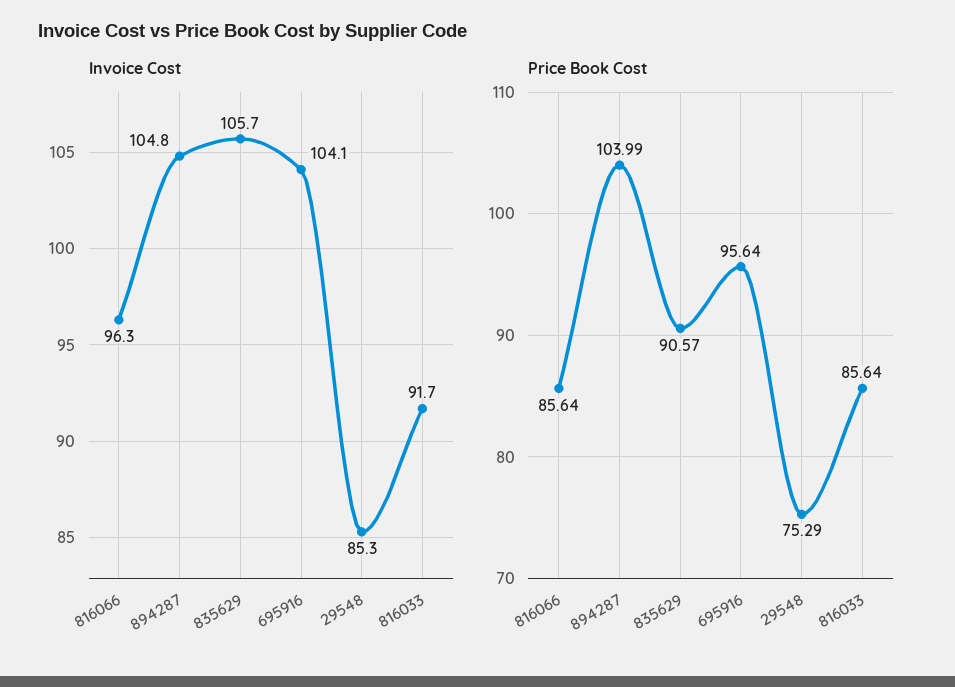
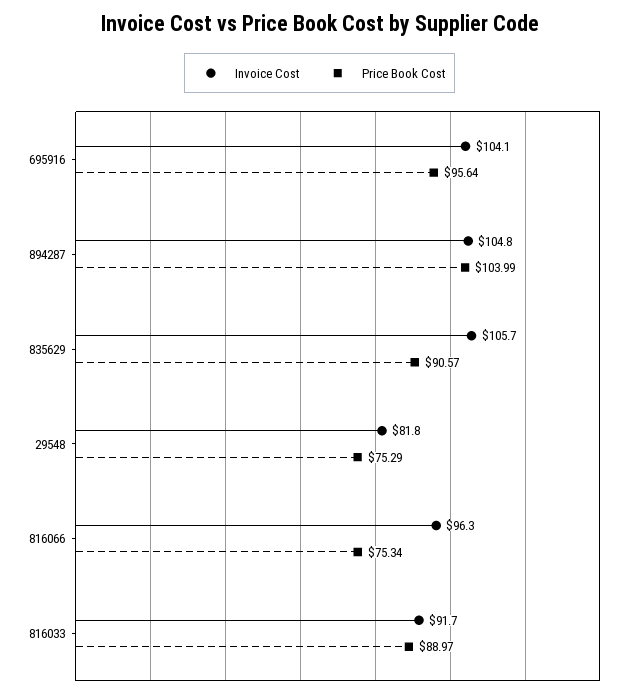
  {
    "Invoice Cost": {
      "816066": 96.3,
      "894287": 104.8,
      "835629": 105.7,
      "695916": 104.1,
-     "29548": 85.3,
+     "29548": 81.8,
      "816033": 91.7
    },
    "Price Book Cost": {
-     "816066": 85.64,
+     "816066": 75.34,
      "894287": 103.99,
      "835629": 90.57,
      "695916": 95.64,
      "29548": 75.29,
-     "816033": 85.64
+     "816033": 88.97
    }
  }

